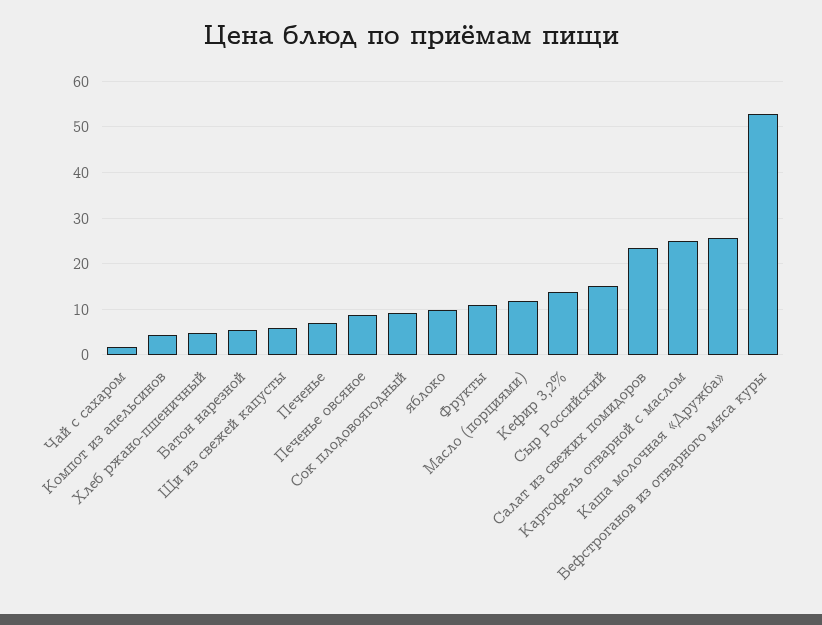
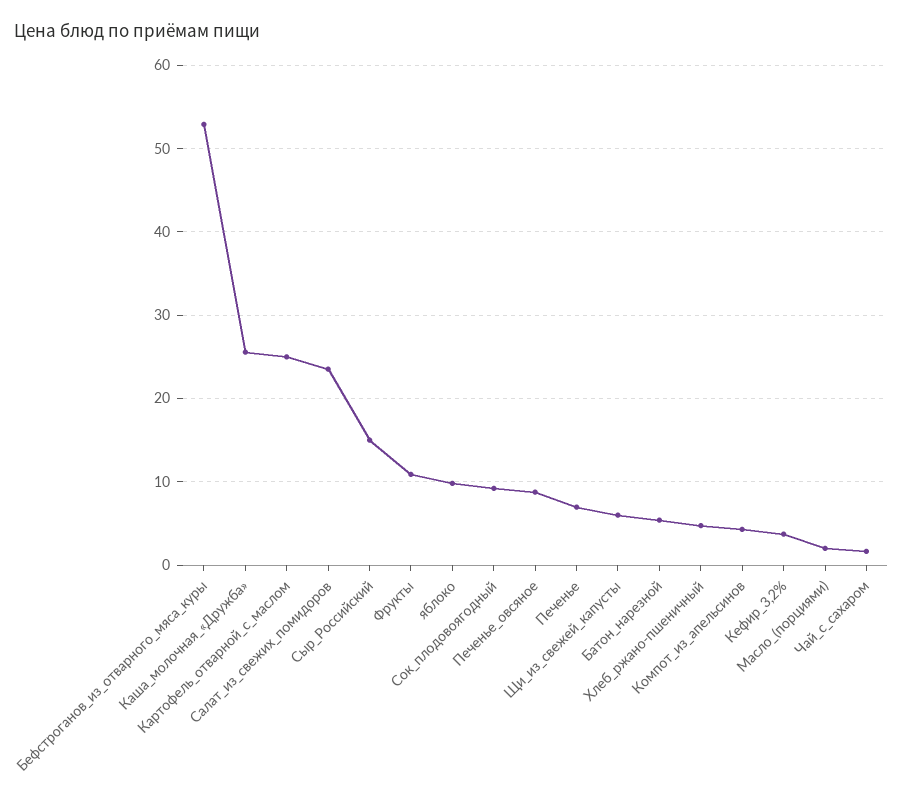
  {
    "Чай с сахаром": 2,
    "Компот из апельсинов": 4,
    "Хлеб ржано-пшеничный": 5,
    "Батон нарезной": 5,
    "Щи из свежей капусты": 6,
    "Печенье": 7,
    "Печенье овсяное": 9,
    "Сок плодовоягодный": 9,
    "яблоко": 10,
    "Фрукты": 11,
-   "Масло (порциями)": 12,
+   "Масло (порциями)": 2,
-   "Кефир 3,2%": 14,
+   "Кефир 3,2%": 4,
    "Сыр Российский": 15,
    "Салат из свежих помидоров": 24,
    "Картофель отварной с маслом": 25,
    "Каша молочная «Дружба»": 26,
    "Бефстроганов из отварного мяса куры": 53
  }

